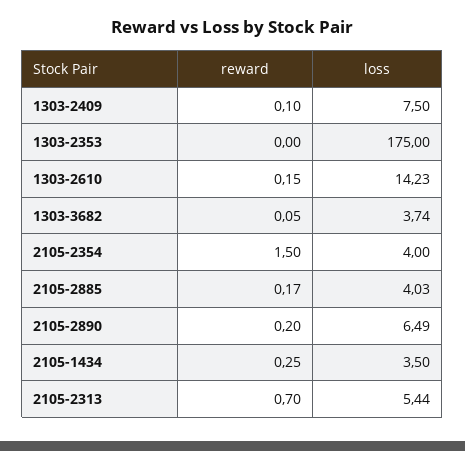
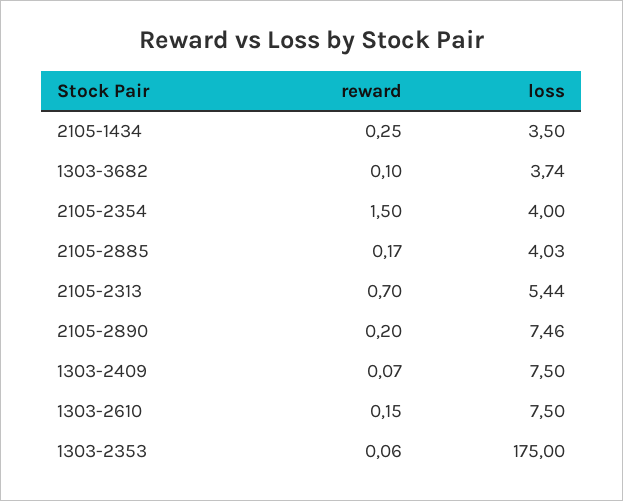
  {
    "reward": {
-     "1303-2409": 0.1,
+     "1303-2409": 0.07,
-     "1303-2353": 0,
+     "1303-2353": 0.06,
      "1303-2610": 0.15,
-     "1303-3682": 0.05,
+     "1303-3682": 0.1,
      "2105-2354": 1.5,
      "2105-2885": 0.17,
      "2105-2890": 0.2,
      "2105-1434": 0.25,
      "2105-2313": 0.7
    },
    "loss": {
      "1303-2409": 7.5,
      "1303-2353": 175,
-     "1303-2610": 14.23,
+     "1303-2610": 7.5,
      "1303-3682": 3.74,
      "2105-2354": 4,
      "2105-2885": 4.03,
-     "2105-2890": 6.49,
+     "2105-2890": 7.46,
      "2105-1434": 3.5,
      "2105-2313": 5.44
    }
  }

